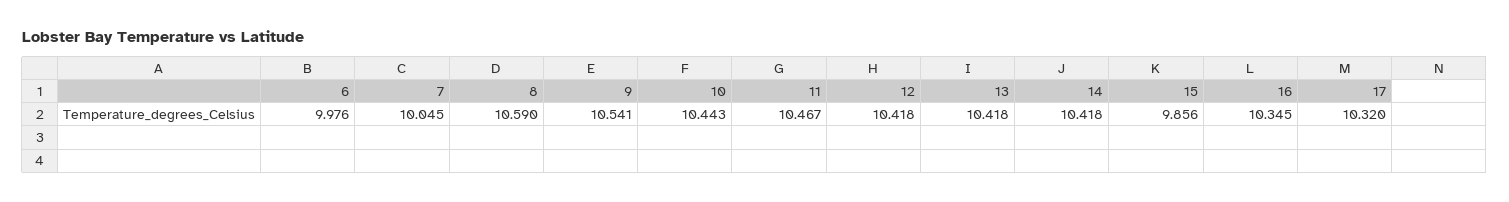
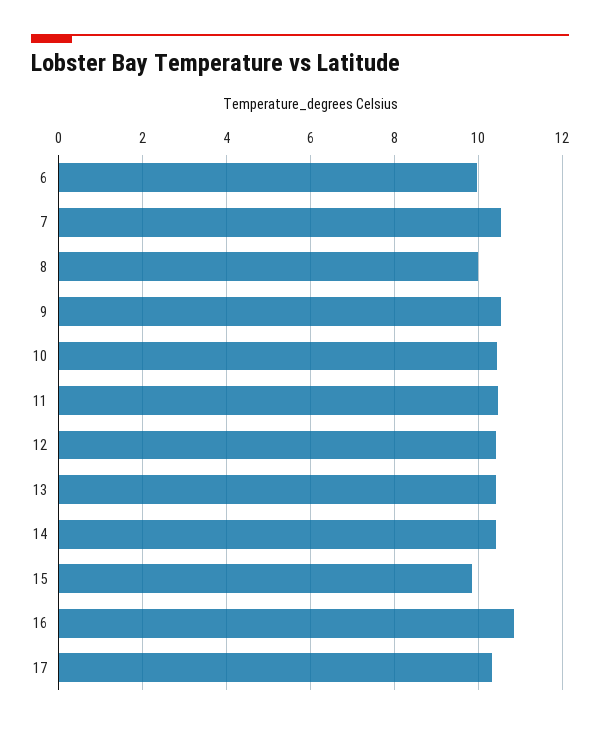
  {
    "6": 9.976,
-   "7": 10.045,
+   "7": 10.6,
-   "8": 10.59,
+   "8": 10,
    "9": 10.541,
    "10": 10.443,
    "11": 10.467,
    "12": 10.418,
    "13": 10.418,
    "14": 10.418,
    "15": 9.856,
-   "16": 10.345,
+   "16": 10.8,
    "17": 10.32
  }

